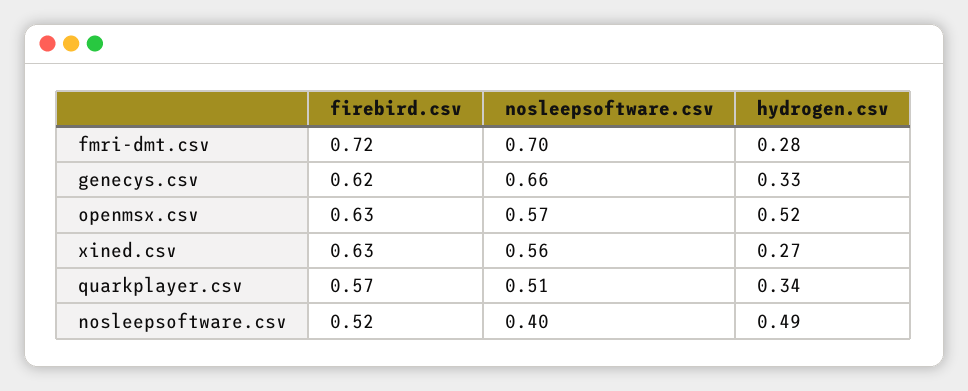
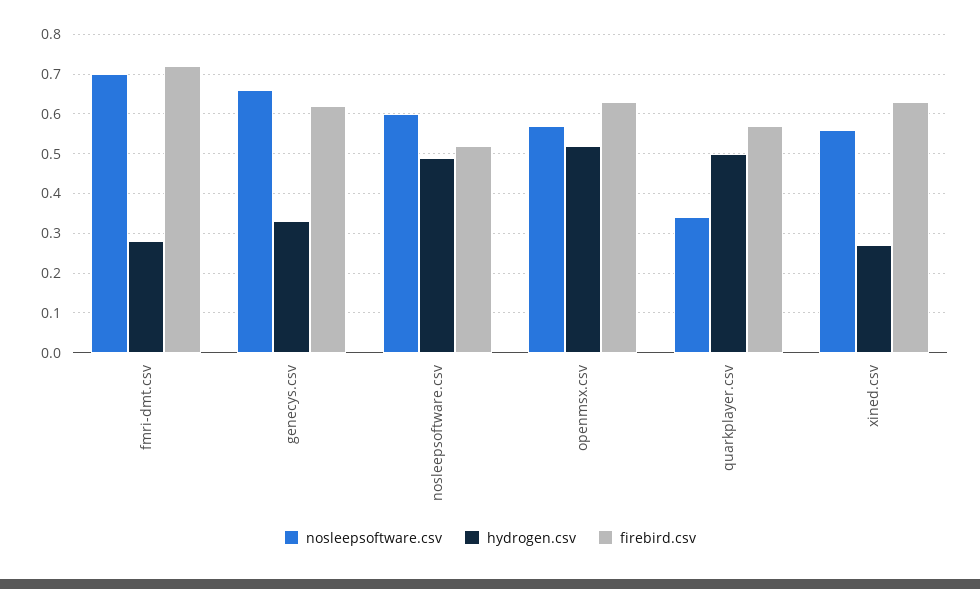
  {
    "firebird.csv": {
      "fmri-dmt.csv": 0.72,
      "genecys.csv": 0.62,
      "openmsx.csv": 0.63,
      "xined.csv": 0.63,
      "quarkplayer.csv": 0.57,
      "nosleepsoftware.csv": 0.52
    },
    "nosleepsoftware.csv": {
      "fmri-dmt.csv": 0.7,
      "genecys.csv": 0.66,
      "openmsx.csv": 0.57,
      "xined.csv": 0.56,
-     "quarkplayer.csv": 0.51,
+     "quarkplayer.csv": 0.35,
-     "nosleepsoftware.csv": 0.4
+     "nosleepsoftware.csv": 0.6
    },
    "hydrogen.csv": {
      "fmri-dmt.csv": 0.28,
      "genecys.csv": 0.33,
      "openmsx.csv": 0.52,
      "xined.csv": 0.27,
-     "quarkplayer.csv": 0.34,
+     "quarkplayer.csv": 0.5,
      "nosleepsoftware.csv": 0.49
    }
  }

